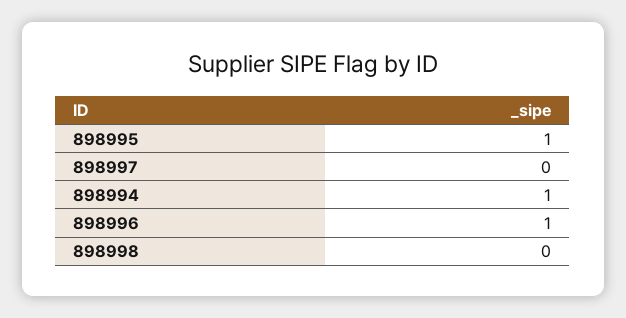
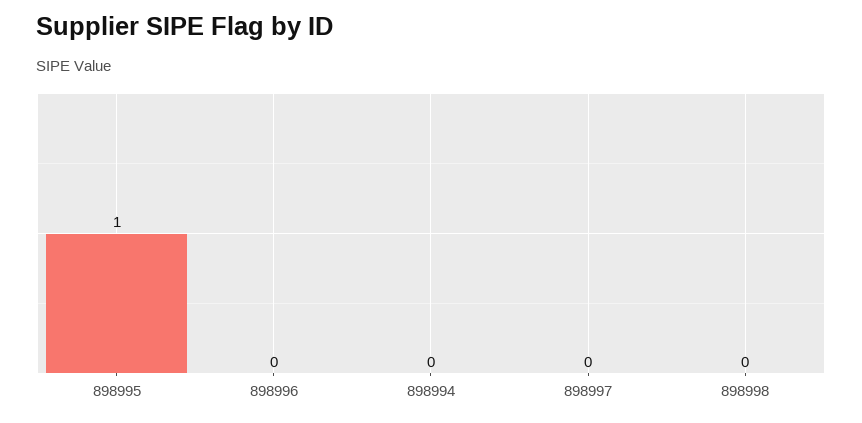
  {
    "898995": 1,
    "898997": 0,
-   "898994": 1,
+   "898994": 0,
-   "898996": 1,
+   "898996": 0,
    "898998": 0
  }

